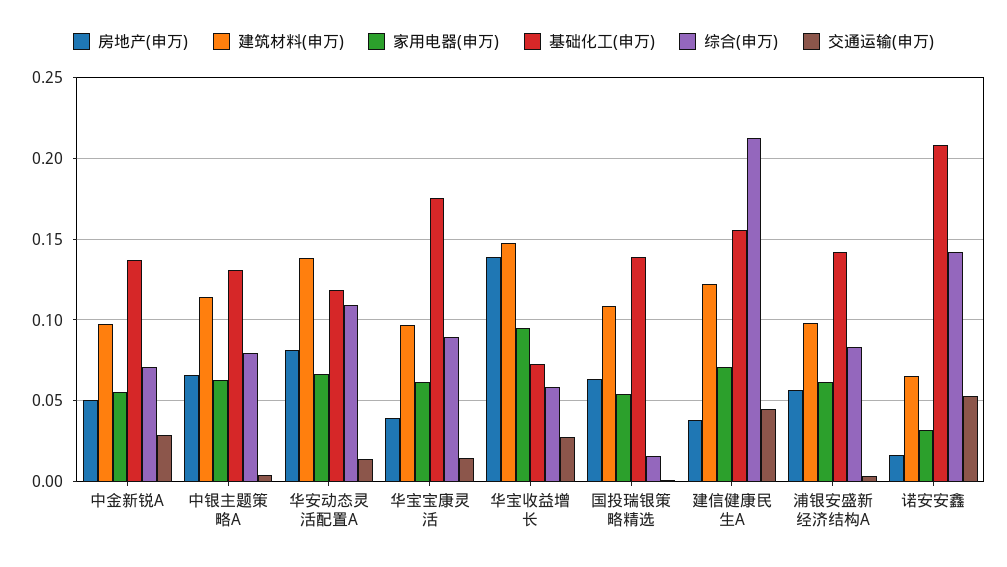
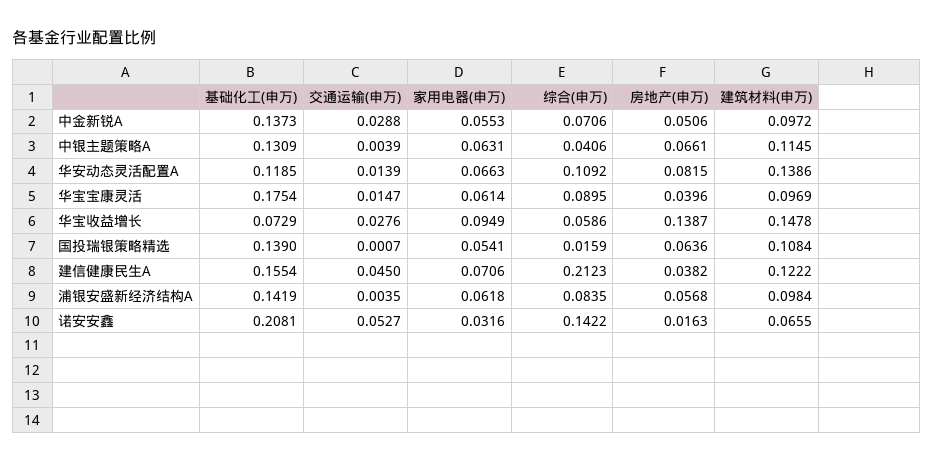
  {
    "房地产(申万)": {
      "中金新锐A": 0.0506,
      "中银主题策略A": 0.0661,
      "华安动态灵活配置A": 0.0815,
      "华宝宝康灵活": 0.0396,
      "华宝收益增长": 0.1387,
      "国投瑞银策略精选": 0.0636,
      "建信健康民生A": 0.0382,
      "浦银安盛新经济结构A": 0.0568,
      "诺安安鑫": 0.0163
    },
    "建筑材料(申万)": {
      "中金新锐A": 0.0972,
      "中银主题策略A": 0.1145,
      "华安动态灵活配置A": 0.1386,
      "华宝宝康灵活": 0.0969,
      "华宝收益增长": 0.1478,
      "国投瑞银策略精选": 0.1084,
      "建信健康民生A": 0.1222,
      "浦银安盛新经济结构A": 0.0984,
      "诺安安鑫": 0.0655
    },
    "家用电器(申万)": {
      "中金新锐A": 0.0553,
      "中银主题策略A": 0.0631,
      "华安动态灵活配置A": 0.0663,
      "华宝宝康灵活": 0.0614,
      "华宝收益增长": 0.0949,
      "国投瑞银策略精选": 0.0541,
      "建信健康民生A": 0.0706,
      "浦银安盛新经济结构A": 0.0618,
      "诺安安鑫": 0.0316
    },
    "基础化工(申万)": {
      "中金新锐A": 0.1373,
      "中银主题策略A": 0.1309,
      "华安动态灵活配置A": 0.1185,
      "华宝宝康灵活": 0.1754,
      "华宝收益增长": 0.0729,
      "国投瑞银策略精选": 0.139,
      "建信健康民生A": 0.1554,
      "浦银安盛新经济结构A": 0.1419,
      "诺安安鑫": 0.2081
    },
    "综合(申万)": {
      "中金新锐A": 0.0706,
-     "中银主题策略A": 0.08,
+     "中银主题策略A": 0.0406,
      "华安动态灵活配置A": 0.1092,
      "华宝宝康灵活": 0.0895,
      "华宝收益增长": 0.0586,
      "国投瑞银策略精选": 0.0159,
      "建信健康民生A": 0.2123,
      "浦银安盛新经济结构A": 0.0835,
      "诺安安鑫": 0.1422
    },
    "交通运输(申万)": {
      "中金新锐A": 0.0288,
      "中银主题策略A": 0.0039,
      "华安动态灵活配置A": 0.0139,
      "华宝宝康灵活": 0.0147,
      "华宝收益增长": 0.0276,
      "国投瑞银策略精选": 0.0007,
      "建信健康民生A": 0.045,
      "浦银安盛新经济结构A": 0.0035,
      "诺安安鑫": 0.0527
    }
  }

